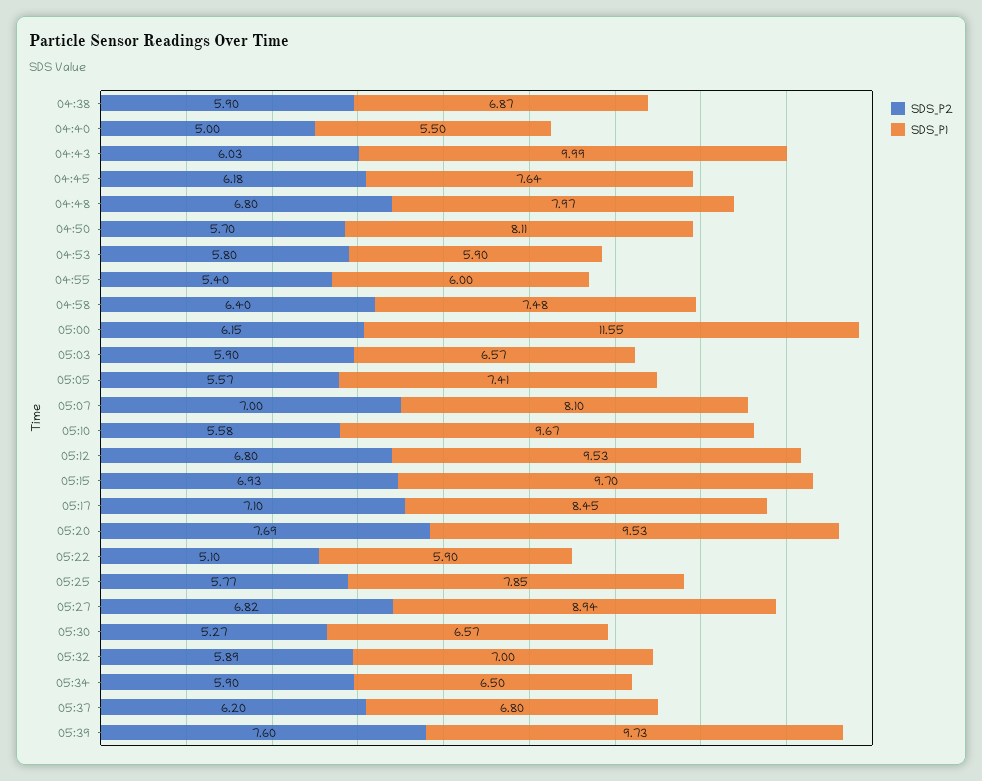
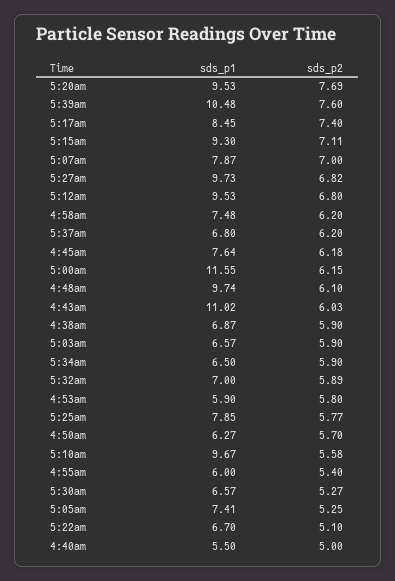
  {
    "SDS_P2": {
      "04:38": 5.9,
      "04:40": 5,
      "04:43": 6.03,
      "04:45": 6.18,
-     "04:48": 6.8,
+     "04:48": 6.1,
      "04:50": 5.7,
      "04:53": 5.8,
      "04:55": 5.4,
-     "04:58": 6.4,
+     "04:58": 6.2,
      "05:00": 6.15,
      "05:03": 5.9,
-     "05:05": 5.57,
+     "05:05": 5.25,
      "05:07": 7,
      "05:10": 5.58,
      "05:12": 6.8,
-     "05:15": 6.93,
+     "05:15": 7.11,
-     "05:17": 7.1,
+     "05:17": 7.4,
      "05:20": 7.69,
      "05:22": 5.1,
      "05:25": 5.77,
      "05:27": 6.82,
      "05:30": 5.27,
      "05:32": 5.89,
      "05:34": 5.9,
      "05:37": 6.2,
      "05:39": 7.6
    },
    "SDS_P1": {
      "04:38": 6.87,
      "04:40": 5.5,
-     "04:43": 9.99,
+     "04:43": 11.02,
      "04:45": 7.64,
-     "04:48": 7.97,
+     "04:48": 9.74,
-     "04:50": 8.11,
+     "04:50": 6.27,
      "04:53": 5.9,
      "04:55": 6,
      "04:58": 7.48,
      "05:00": 11.55,
      "05:03": 6.57,
      "05:05": 7.41,
-     "05:07": 8.1,
+     "05:07": 7.87,
      "05:10": 9.67,
      "05:12": 9.53,
-     "05:15": 9.7,
+     "05:15": 9.3,
      "05:17": 8.45,
      "05:20": 9.53,
-     "05:22": 5.9,
+     "05:22": 6.7,
      "05:25": 7.85,
-     "05:27": 8.94,
+     "05:27": 9.73,
      "05:30": 6.57,
      "05:32": 7,
      "05:34": 6.5,
      "05:37": 6.8,
-     "05:39": 9.73
+     "05:39": 10.48
    }
  }

